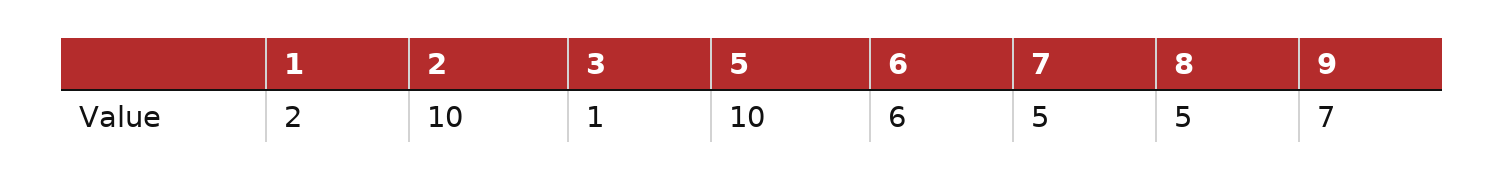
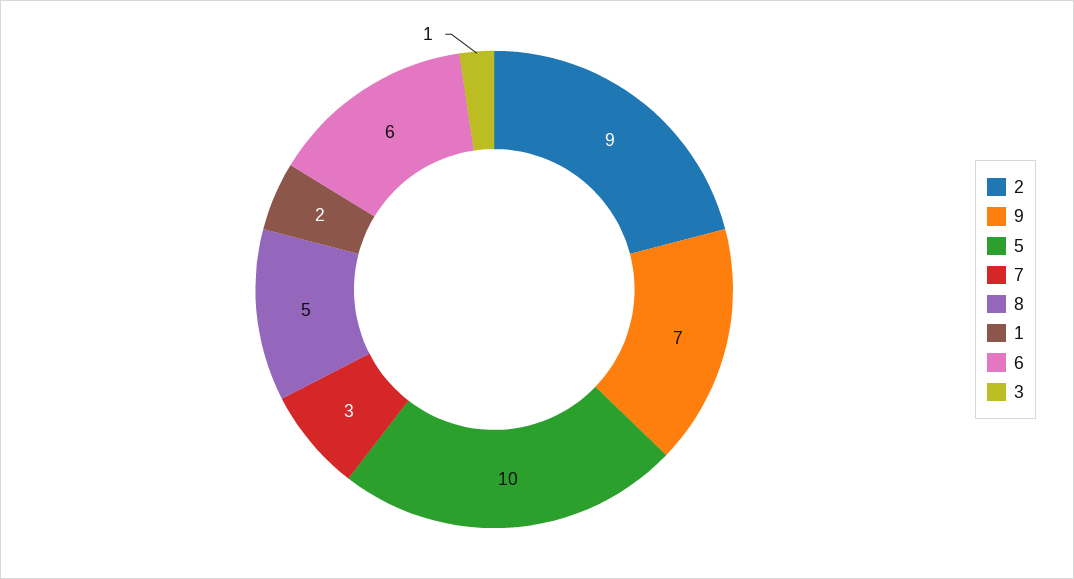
  {
    "1": 2,
-   "2": 10,
+   "2": 9,
    "3": 1,
    "5": 10,
    "6": 6,
-   "7": 5,
+   "7": 3,
    "8": 5,
    "9": 7
  }

